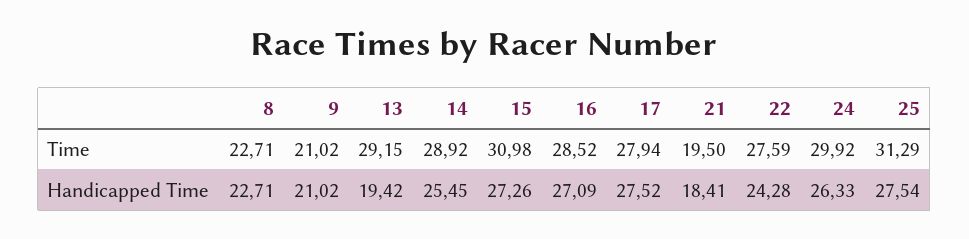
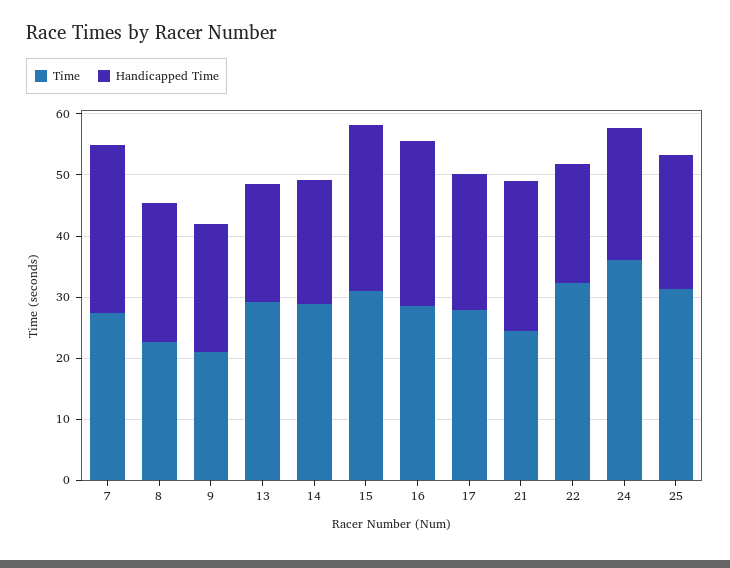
  {
    "Time": {
      "8": 22.71,
      "9": 21.02,
      "13": 29.15,
      "14": 28.92,
      "15": 30.98,
      "16": 28.52,
      "17": 27.94,
-     "21": 19.5,
+     "21": 24,
-     "22": 27.59,
+     "22": 32,
-     "24": 29.92,
+     "24": 36,
-     "25": 31.29
+     "25": 31.29,
+     "7": 28
    },
    "Handicapped Time": {
      "8": 22.71,
      "9": 21.02,
      "13": 19.42,
-     "14": 25.45,
+     "14": 20,
      "15": 27.26,
      "16": 27.09,
-     "17": 27.52,
+     "17": 22,
-     "21": 18.41,
+     "21": 24,
-     "22": 24.28,
+     "22": 20,
-     "24": 26.33,
+     "24": 22,
-     "25": 27.54
+     "25": 22,
+     "7": 28
    }
  }

